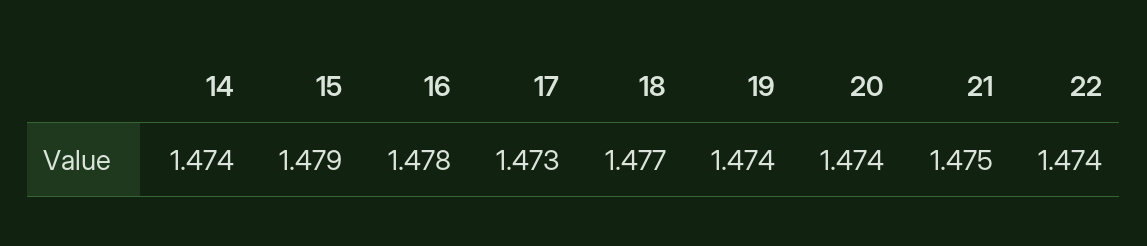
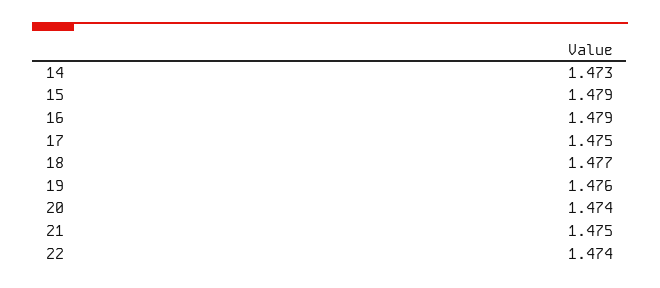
  {
-   "14": 1.474,
+   "14": 1.473,
    "15": 1.479,
-   "16": 1.478,
+   "16": 1.479,
-   "17": 1.473,
+   "17": 1.475,
    "18": 1.477,
-   "19": 1.474,
+   "19": 1.476,
    "20": 1.474,
    "21": 1.475,
    "22": 1.474
  }

